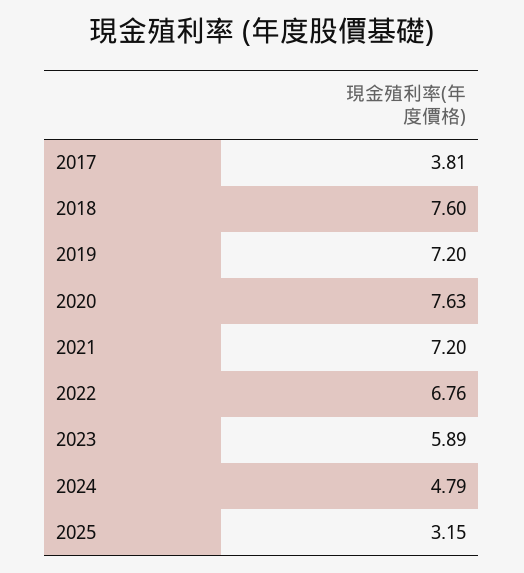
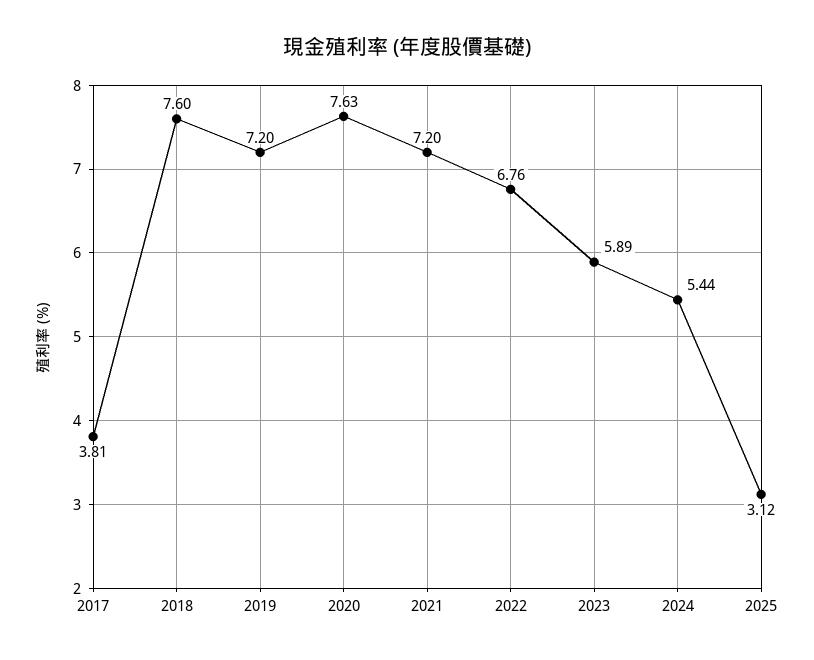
  {
    "2017": 3.81,
    "2018": 7.6,
    "2019": 7.2,
    "2020": 7.63,
    "2021": 7.2,
    "2022": 6.76,
    "2023": 5.89,
-   "2024": 4.79,
+   "2024": 5.44,
-   "2025": 3.15
+   "2025": 3.12
  }

